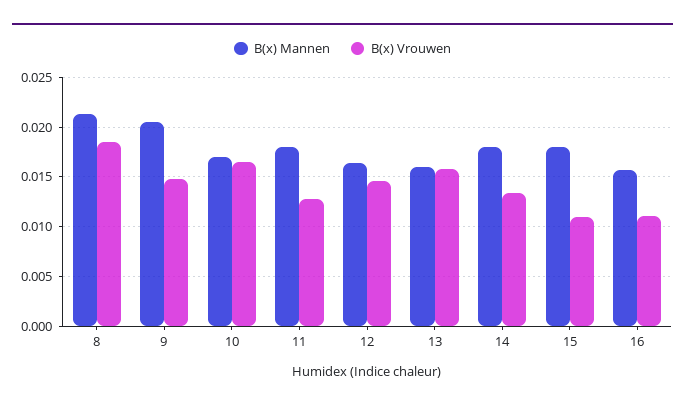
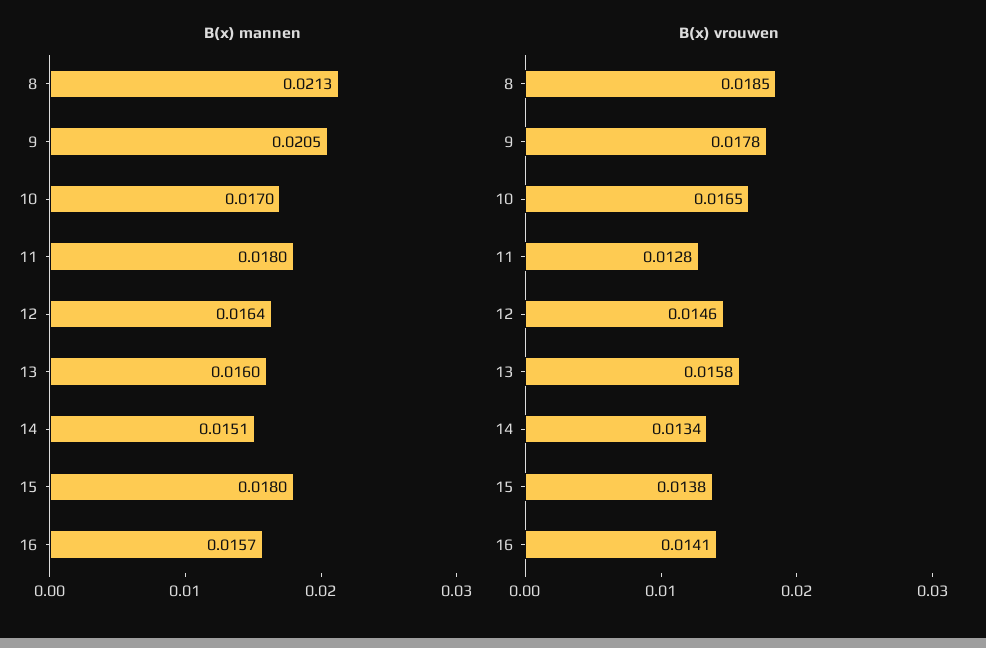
  {
    "B(x) Mannen": {
      "8": 0.0213,
      "9": 0.0205,
      "10": 0.017,
      "11": 0.018,
      "12": 0.0164,
      "13": 0.016,
-     "14": 0.018,
+     "14": 0.0151,
      "15": 0.018,
      "16": 0.0157
    },
    "B(x) Vrouwen": {
      "8": 0.0185,
-     "9": 0.015,
+     "9": 0.0178,
      "10": 0.0165,
      "11": 0.0128,
      "12": 0.0146,
      "13": 0.0158,
      "14": 0.0134,
-     "15": 0.011,
+     "15": 0.0138,
-     "16": 0.011
+     "16": 0.0141
    }
  }

